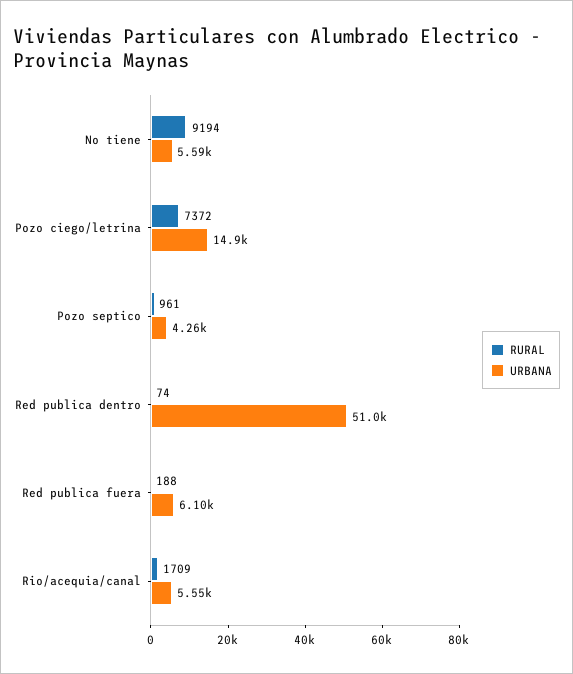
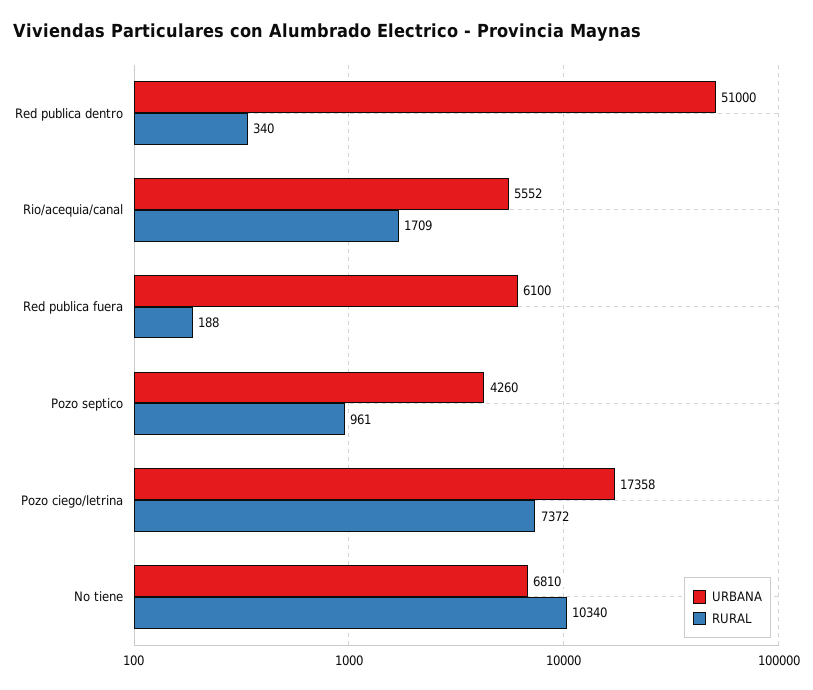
  {
    "RURAL": {
-     "No tiene": 9194,
+     "No tiene": 10340,
      "Pozo ciego/letrina": 7372,
      "Pozo septico": 961,
-     "Red publica dentro": 74,
+     "Red publica dentro": 340,
      "Red publica fuera": 188,
      "Rio/acequia/canal": 1709
    },
    "URBANA": {
-     "No tiene": 5590,
+     "No tiene": 6810,
-     "Pozo ciego/letrina": 14900,
+     "Pozo ciego/letrina": 17358,
      "Pozo septico": 4260,
      "Red publica dentro": 51000,
      "Red publica fuera": 6100,
      "Rio/acequia/canal": 5552
    }
  }

